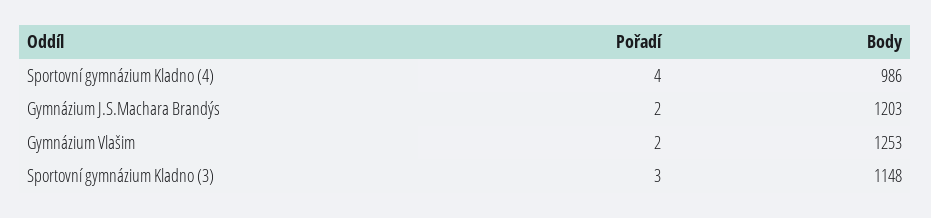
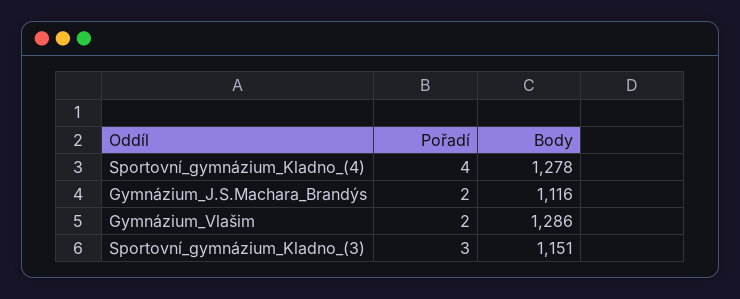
  {
    "Pořadí": {
      "Sportovní gymnázium Kladno (4)": 4,
      "Gymnázium J.S.Machara Brandýs": 2,
      "Gymnázium Vlašim": 2,
      "Sportovní gymnázium Kladno (3)": 3
    },
    "Body": {
-     "Sportovní gymnázium Kladno (4)": 986,
+     "Sportovní gymnázium Kladno (4)": 1278,
-     "Gymnázium J.S.Machara Brandýs": 1203,
+     "Gymnázium J.S.Machara Brandýs": 1116,
-     "Gymnázium Vlašim": 1253,
+     "Gymnázium Vlašim": 1286,
-     "Sportovní gymnázium Kladno (3)": 1148
+     "Sportovní gymnázium Kladno (3)": 1151
    }
  }

